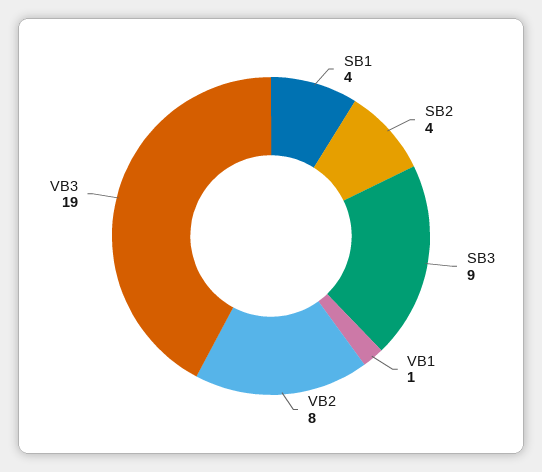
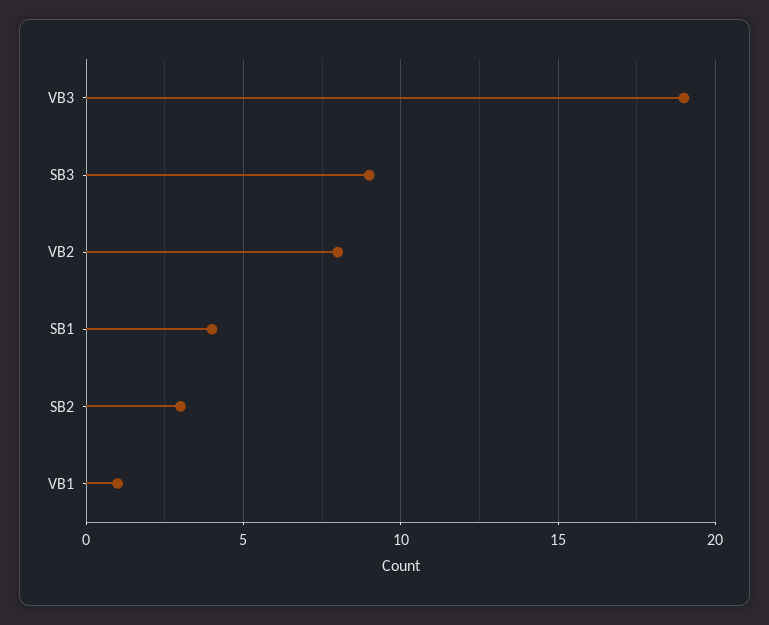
  {
    "SB1": 4,
-   "SB2": 4,
+   "SB2": 3,
    "SB3": 9,
    "VB1": 1,
    "VB2": 8,
    "VB3": 19
  }

